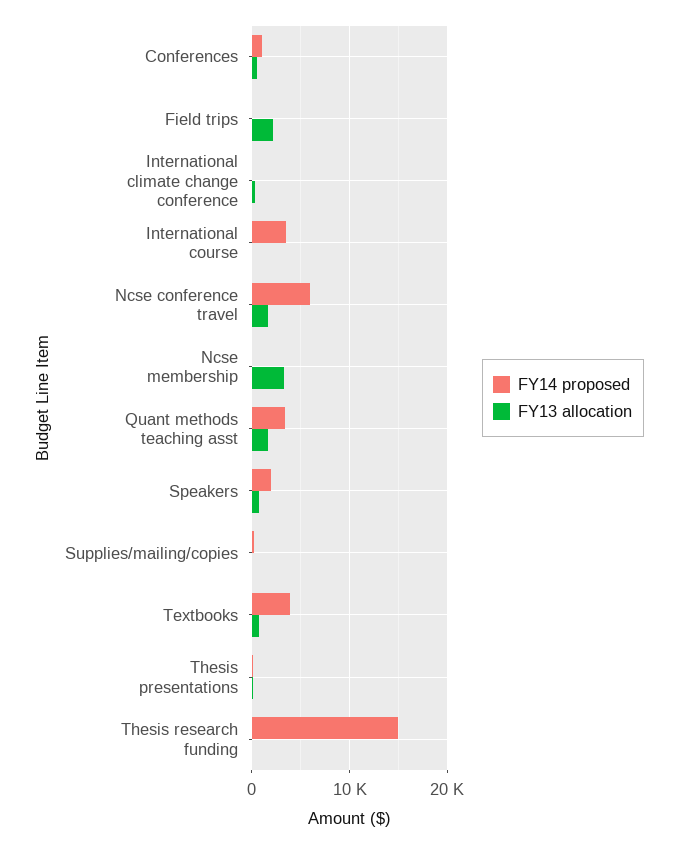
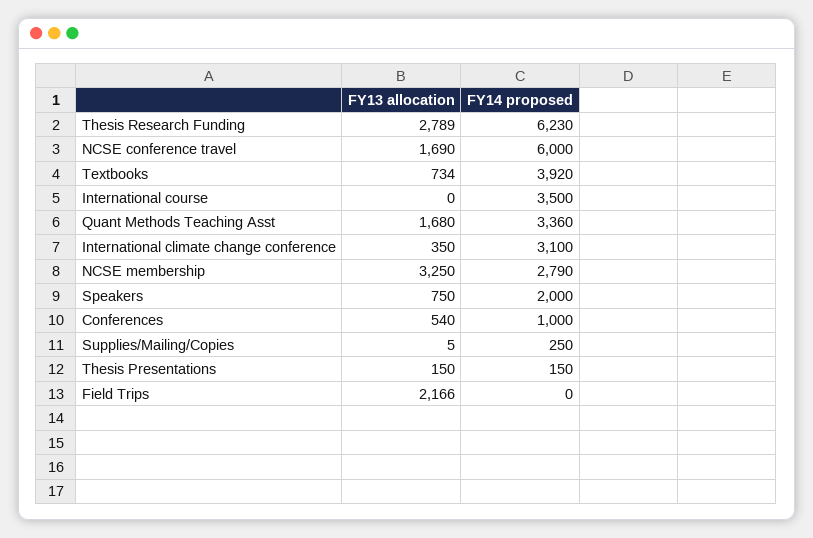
  {
    "FY14 proposed": {
      "Conferences": 1000,
      "Field trips": 0,
-     "International climate change conference": 0,
+     "International climate change conference": 3100,
      "International course": 3500,
      "Ncse conference travel": 6000,
-     "Ncse membership": 0,
+     "Ncse membership": 2790,
      "Quant methods teaching asst": 3360,
      "Speakers": 2000,
      "Supplies/mailing/copies": 250,
      "Textbooks": 3920,
      "Thesis presentations": 150,
-     "Thesis research funding": 15000
+     "Thesis research funding": 6230
    },
    "FY13 allocation": {
      "Conferences": 540,
      "Field trips": 2166,
      "International climate change conference": 350,
      "International course": 0,
      "Ncse conference travel": 1690,
      "Ncse membership": 3250,
      "Quant methods teaching asst": 1680,
      "Speakers": 750,
      "Supplies/mailing/copies": 5,
      "Textbooks": 734,
      "Thesis presentations": 150,
-     "Thesis research funding": 0
+     "Thesis research funding": 2789
    }
  }

